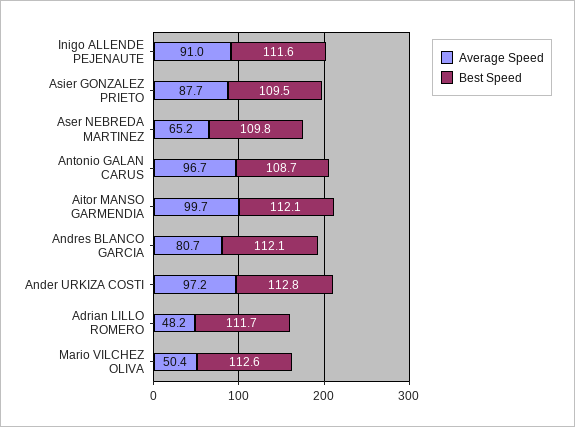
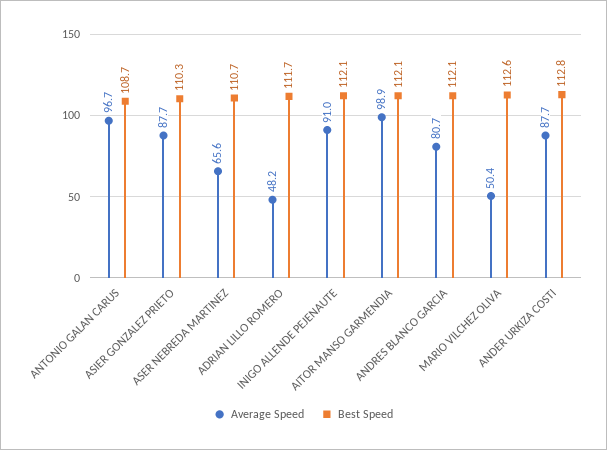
  {
    "Average Speed": {
      "Inigo ALLENDE PEJENAUTE": 91,
      "Asier GONZALEZ PRIETO": 87.7,
-     "Aser NEBREDA MARTINEZ": 65.2,
+     "Aser NEBREDA MARTINEZ": 65.6,
      "Antonio GALAN CARUS": 96.7,
-     "Aitor MANSO GARMENDIA": 99.7,
+     "Aitor MANSO GARMENDIA": 98.9,
      "Andres BLANCO GARCIA": 80.7,
-     "Ander URKIZA COSTI": 97.2,
+     "Ander URKIZA COSTI": 87.7,
      "Adrian LILLO ROMERO": 48.2,
      "Mario VILCHEZ OLIVA": 50.4
    },
    "Best Speed": {
-     "Inigo ALLENDE PEJENAUTE": 111.6,
+     "Inigo ALLENDE PEJENAUTE": 112.1,
-     "Asier GONZALEZ PRIETO": 109.5,
+     "Asier GONZALEZ PRIETO": 110.3,
-     "Aser NEBREDA MARTINEZ": 109.8,
+     "Aser NEBREDA MARTINEZ": 110.7,
      "Antonio GALAN CARUS": 108.7,
      "Aitor MANSO GARMENDIA": 112.1,
      "Andres BLANCO GARCIA": 112.1,
      "Ander URKIZA COSTI": 112.8,
      "Adrian LILLO ROMERO": 111.7,
      "Mario VILCHEZ OLIVA": 112.6
    }
  }

